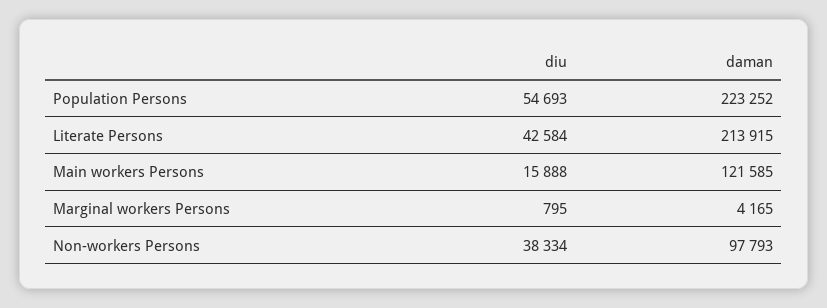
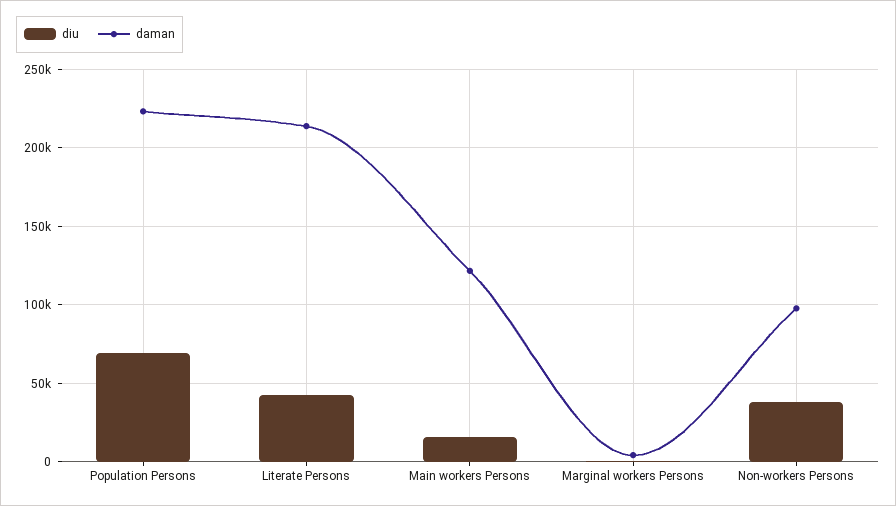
  {
    "diu": {
-     "Population Persons": 54693,
+     "Population Persons": 70000,
      "Literate Persons": 42584,
      "Main workers Persons": 15888,
      "Marginal workers Persons": 795,
      "Non-workers Persons": 38334
    },
    "daman": {
      "Population Persons": 223252,
      "Literate Persons": 213915,
      "Main workers Persons": 121585,
      "Marginal workers Persons": 4165,
      "Non-workers Persons": 97793
    }
  }

